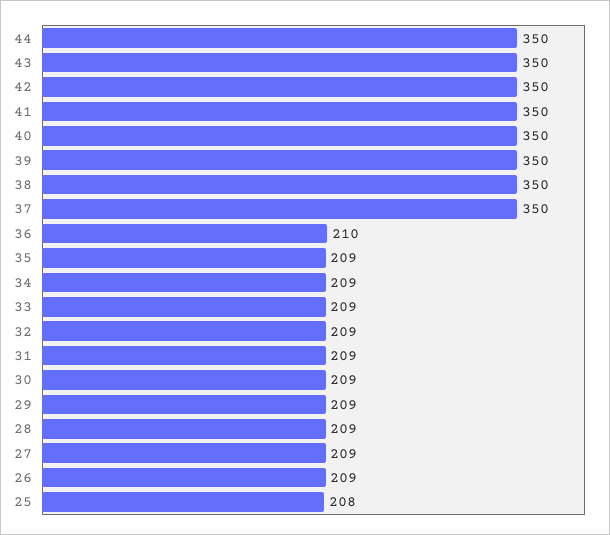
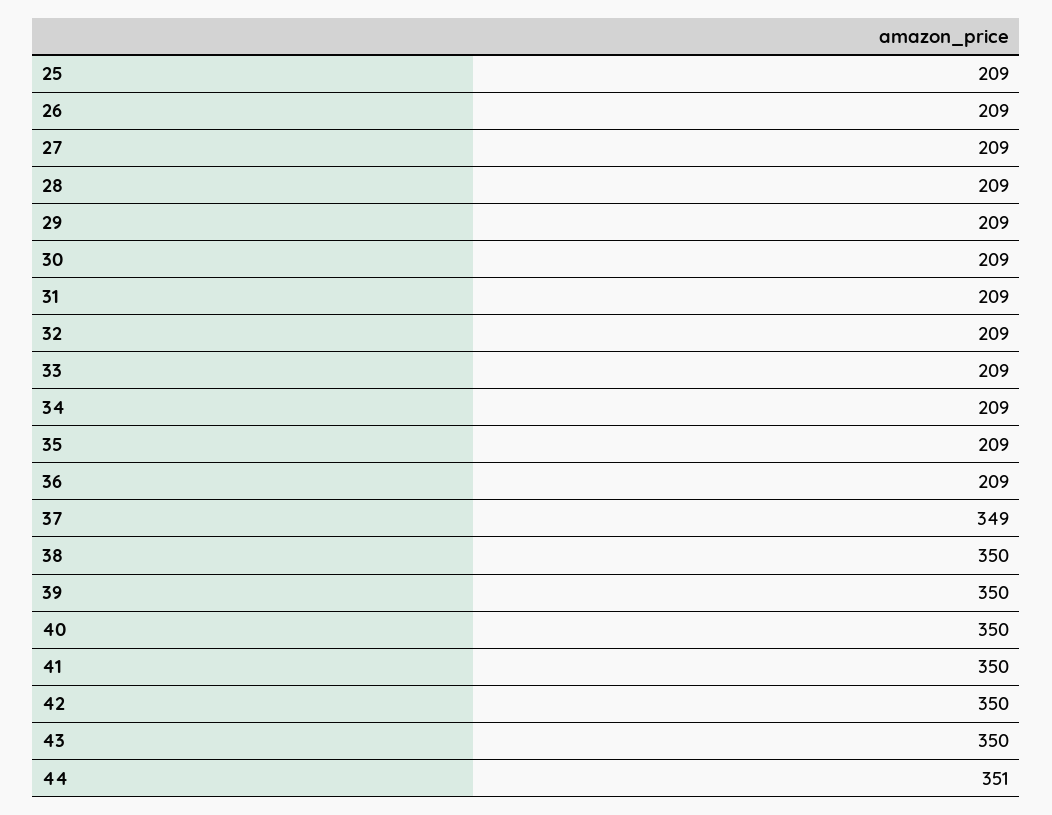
  {
-   "44": 350,
+   "44": 351,
    "43": 350,
    "42": 350,
    "41": 350,
    "40": 350,
    "39": 350,
    "38": 350,
-   "37": 350,
+   "37": 349,
-   "36": 210,
+   "36": 209,
    "35": 209,
    "34": 209,
    "33": 209,
    "32": 209,
    "31": 209,
    "30": 209,
    "29": 209,
    "28": 209,
    "27": 209,
    "26": 209,
-   "25": 208
+   "25": 209
  }

